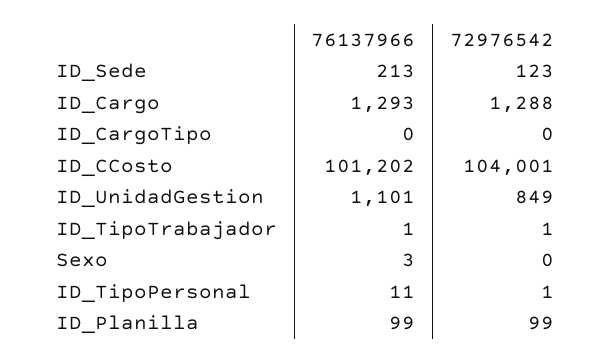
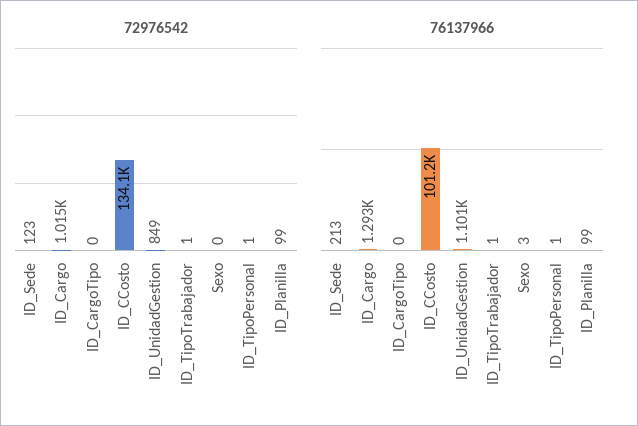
  {
    "76137966": {
      "ID_Sede": 213,
      "ID_Cargo": 1293,
      "ID_CargoTipo": 0,
      "ID_CCosto": 101202,
      "ID_UnidadGestion": 1101,
      "ID_TipoTrabajador": 1,
      "Sexo": 3,
-     "ID_TipoPersonal": 11,
+     "ID_TipoPersonal": 1,
      "ID_Planilla": 99
    },
    "72976542": {
      "ID_Sede": 123,
-     "ID_Cargo": 1288,
+     "ID_Cargo": 1015,
      "ID_CargoTipo": 0,
-     "ID_CCosto": 104001,
+     "ID_CCosto": 134100,
      "ID_UnidadGestion": 849,
      "ID_TipoTrabajador": 1,
      "Sexo": 0,
      "ID_TipoPersonal": 1,
      "ID_Planilla": 99
    }
  }

